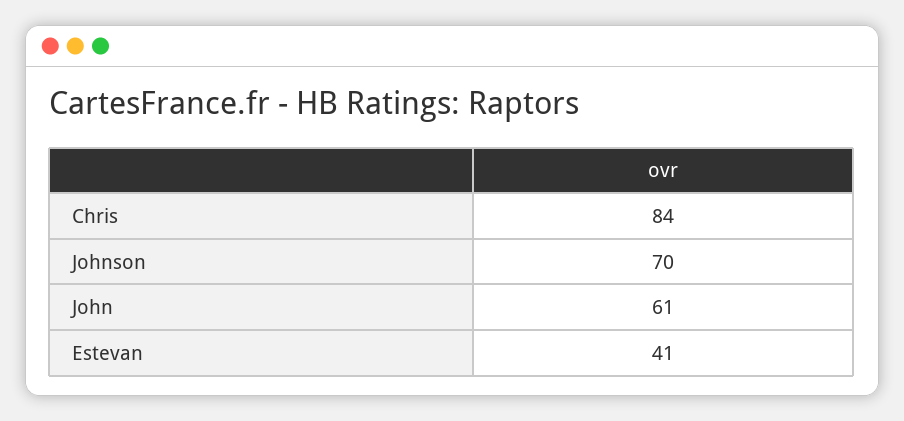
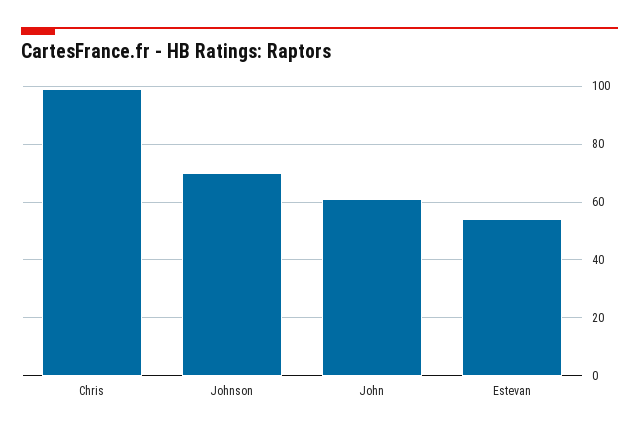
  {
-   "Chris": 84,
+   "Chris": 100,
    "Johnson": 70,
    "John": 61,
-   "Estevan": 41
+   "Estevan": 55
  }

